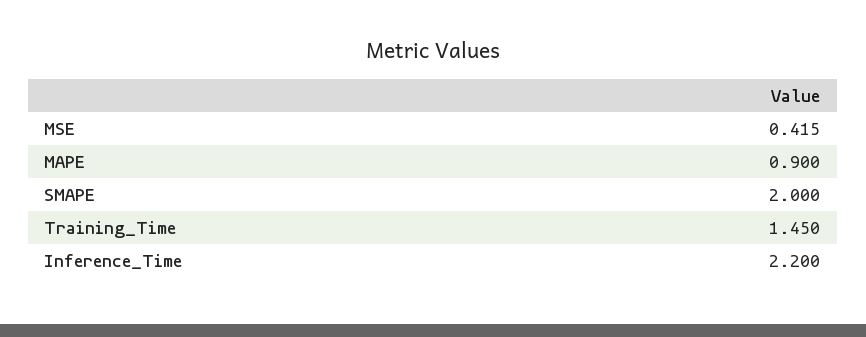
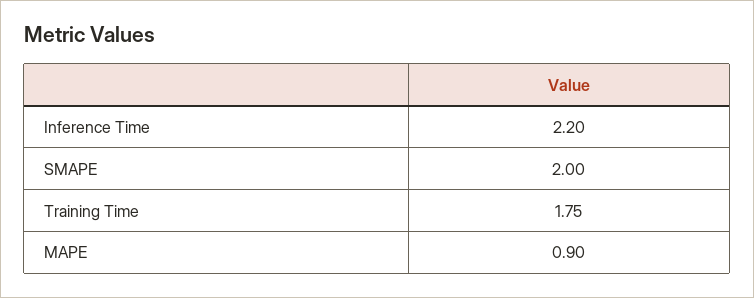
  {
-   "MSE": 0.415,
    "MAPE": 0.9,
    "SMAPE": 2,
-   "Training_Time": 1.45,
+   "Training_Time": 1.75,
    "Inference_Time": 2.2
  }

